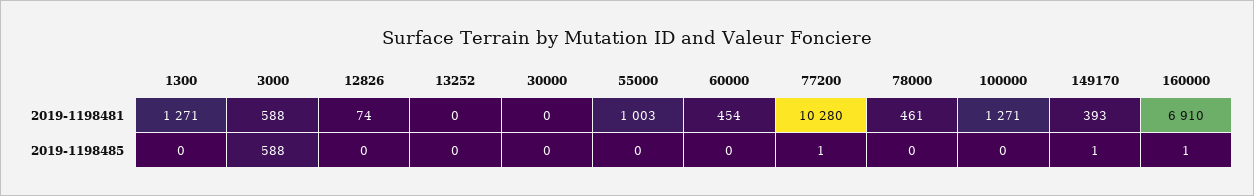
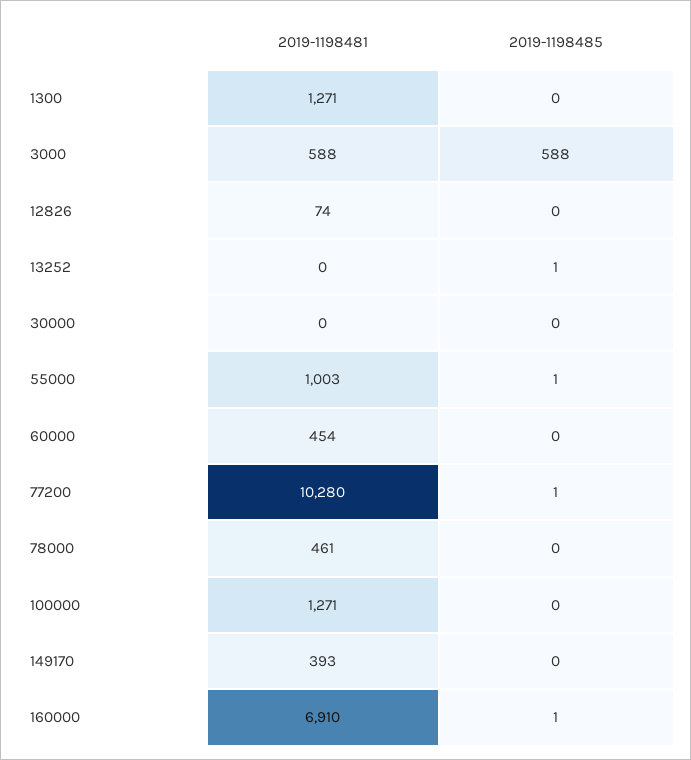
  {
    "1300": {
      "2019-1198481": 1271,
      "2019-1198485": 0
    },
    "3000": {
      "2019-1198481": 588,
      "2019-1198485": 588
    },
    "12826": {
      "2019-1198481": 74,
      "2019-1198485": 0
    },
    "13252": {
      "2019-1198481": 0,
-     "2019-1198485": 0
+     "2019-1198485": 1
    },
    "30000": {
      "2019-1198481": 0,
      "2019-1198485": 0
    },
    "55000": {
      "2019-1198481": 1003,
-     "2019-1198485": 0
+     "2019-1198485": 1
    },
    "60000": {
      "2019-1198481": 454,
      "2019-1198485": 0
    },
    "77200": {
      "2019-1198481": 10280,
      "2019-1198485": 1
    },
    "78000": {
      "2019-1198481": 461,
      "2019-1198485": 0
    },
    "100000": {
      "2019-1198481": 1271,
      "2019-1198485": 0
    },
    "149170": {
      "2019-1198481": 393,
-     "2019-1198485": 1
+     "2019-1198485": 0
    },
    "160000": {
      "2019-1198481": 6910,
      "2019-1198485": 1
    }
  }

